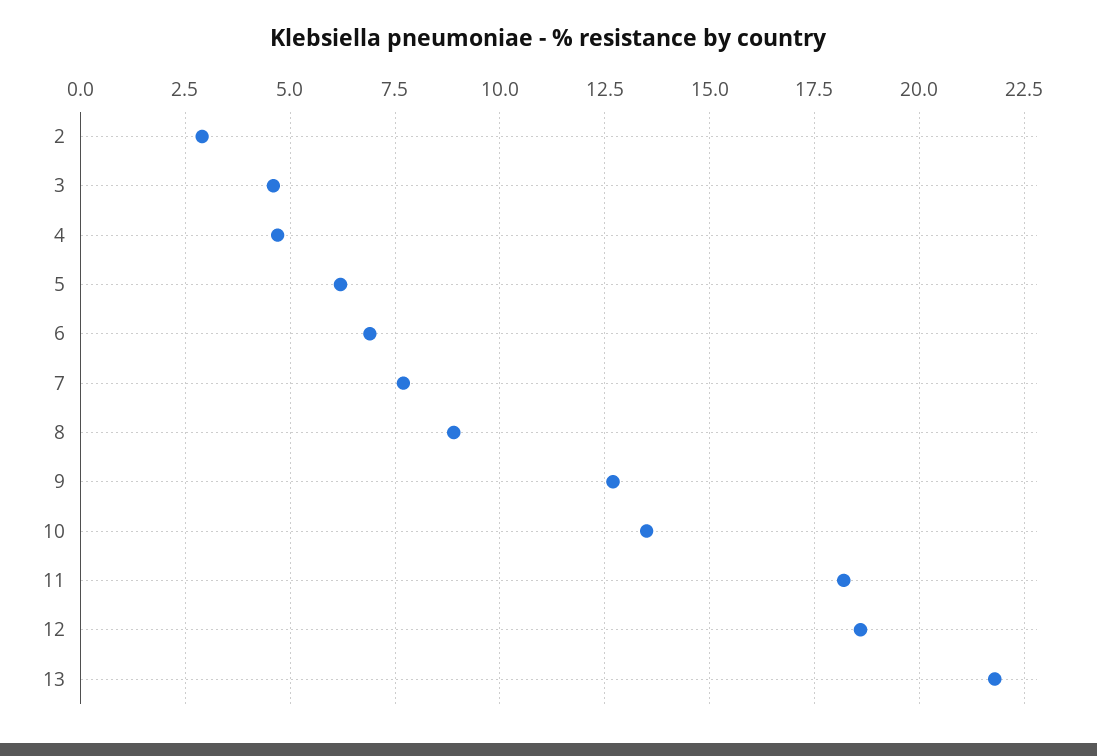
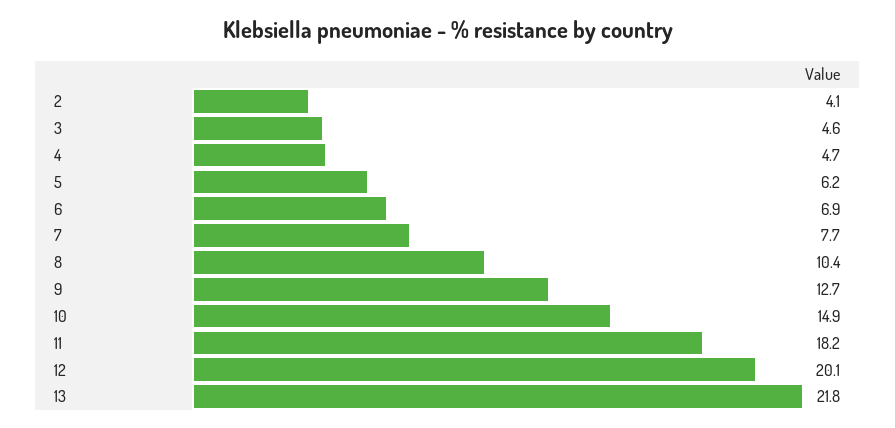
  {
-   "2": 3,
+   "2": 4.1,
    "3": 4.6,
    "4": 4.7,
    "5": 6.2,
    "6": 6.9,
    "7": 7.7,
-   "8": 9,
+   "8": 10.4,
    "9": 12.7,
-   "10": 13.5,
+   "10": 14.9,
    "11": 18.2,
-   "12": 18.5,
+   "12": 20.1,
    "13": 21.8
  }

